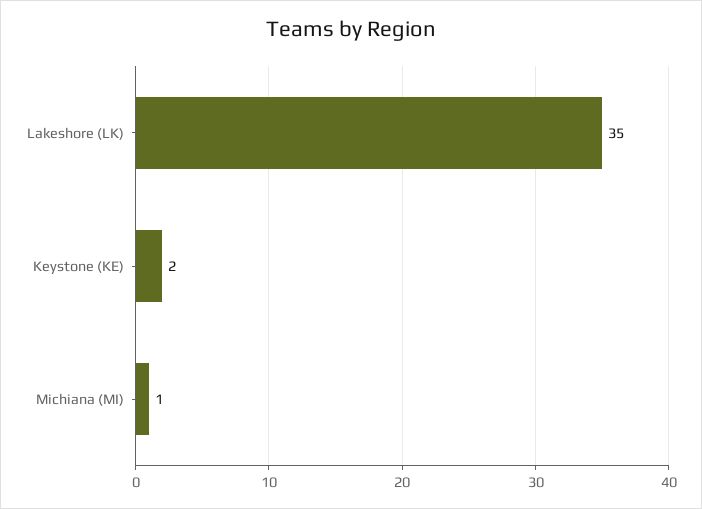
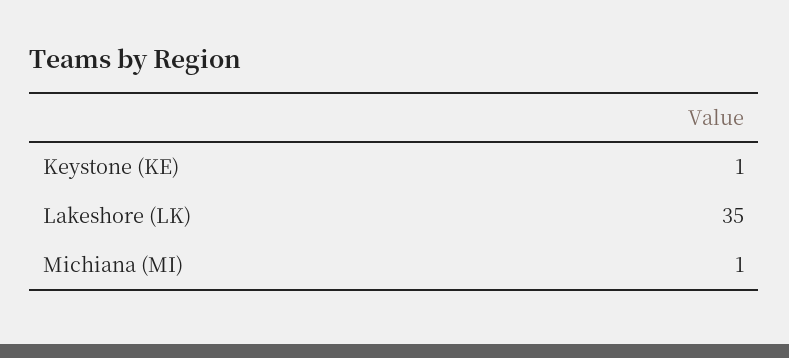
  {
    "Lakeshore (LK)": 35,
-   "Keystone (KE)": 2,
+   "Keystone (KE)": 1,
    "Michiana (MI)": 1
  }

